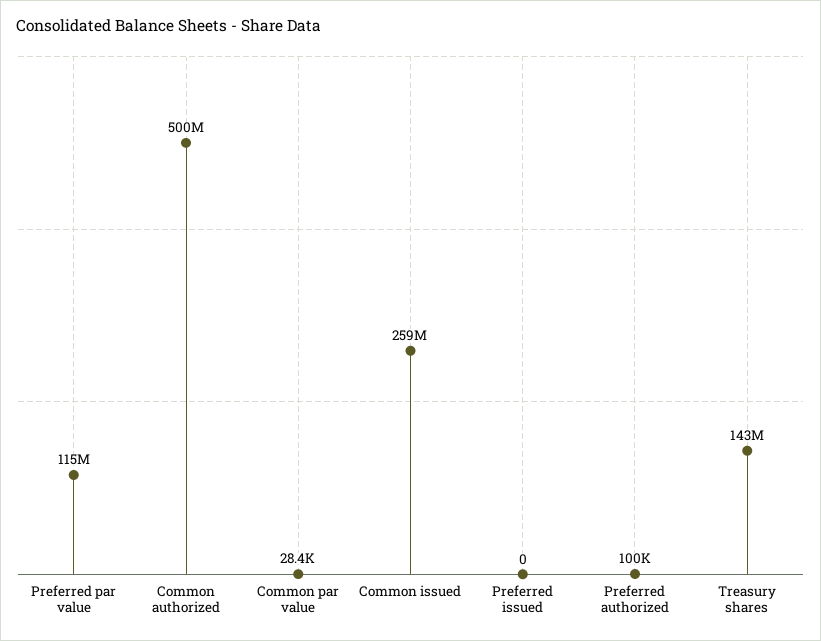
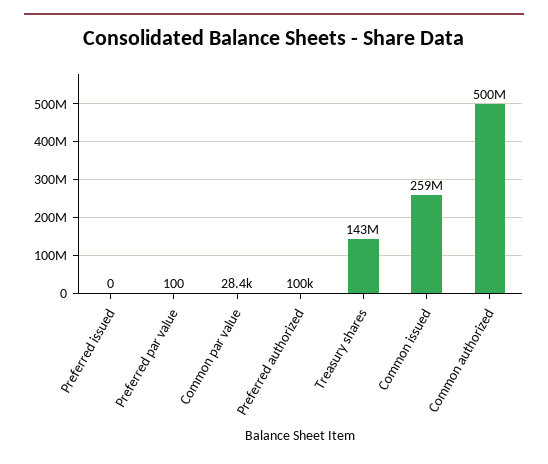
  {
-   "Preferred par value": 115000000,
+   "Preferred par value": 100,
    "Common authorized": 500000000,
    "Common par value": 28400,
    "Common issued": 259000000,
    "Preferred issued": 0,
    "Preferred authorized": 100000,
    "Treasury shares": 143000000
  }

